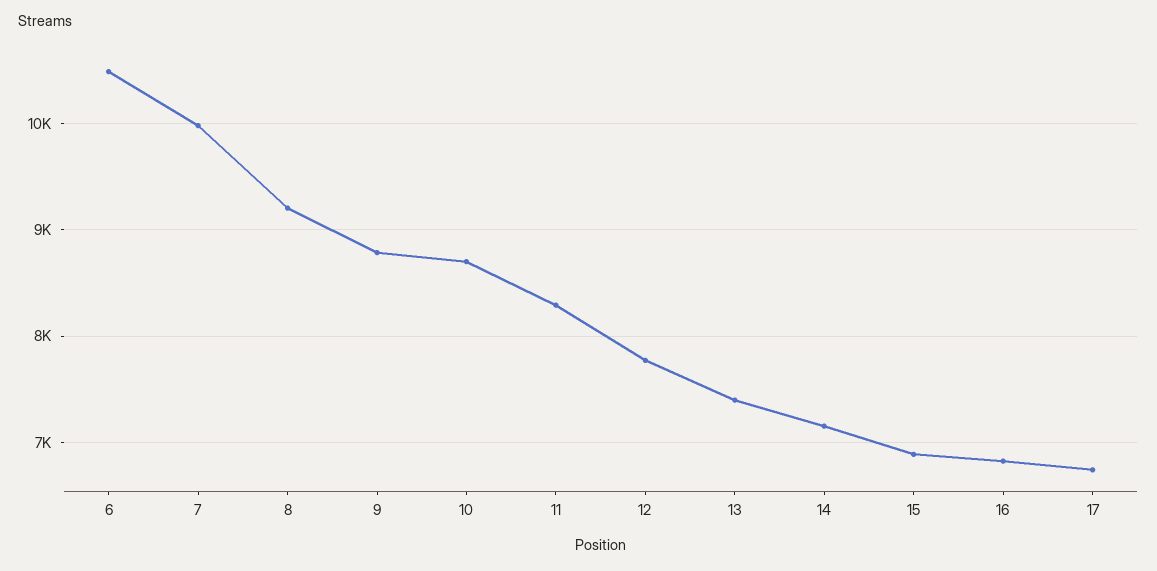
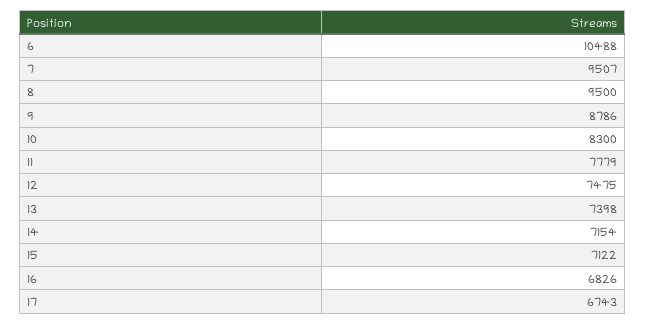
  {
    "6": 10488,
-   "7": 10000,
+   "7": 9507,
-   "8": 9200,
+   "8": 9500,
    "9": 8786,
-   "10": 8700,
+   "10": 8300,
-   "11": 8300,
+   "11": 7779,
-   "12": 7800,
+   "12": 7475,
    "13": 7398,
    "14": 7154,
-   "15": 6900,
+   "15": 7122,
    "16": 6826,
    "17": 6743
  }

